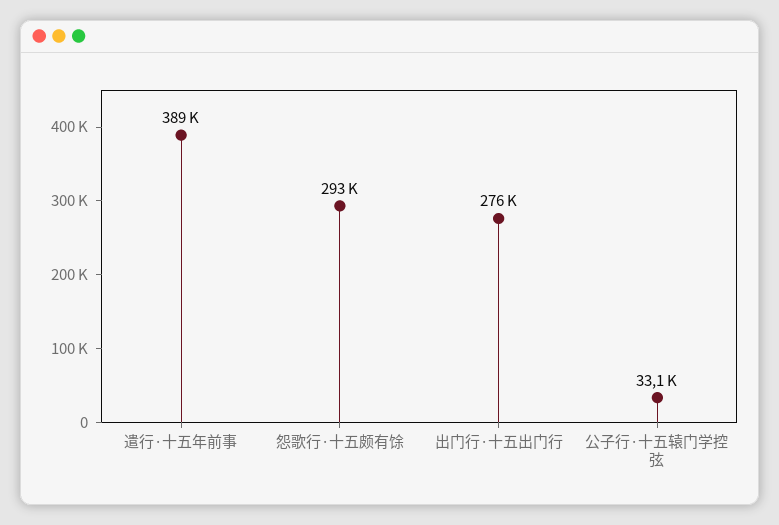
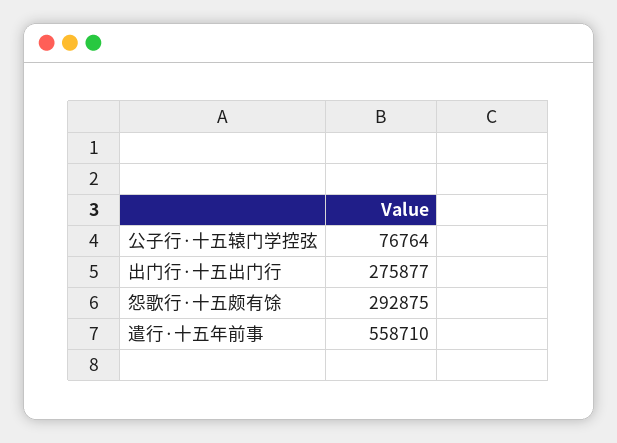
  {
-   "遣行·十五年前事": 389000,
+   "遣行·十五年前事": 558710,
    "怨歌行·十五颇有馀": 292875,
    "出门行·十五出门行": 275877,
-   "公子行·十五辕门学控弦": 33100
+   "公子行·十五辕门学控弦": 76764
  }

